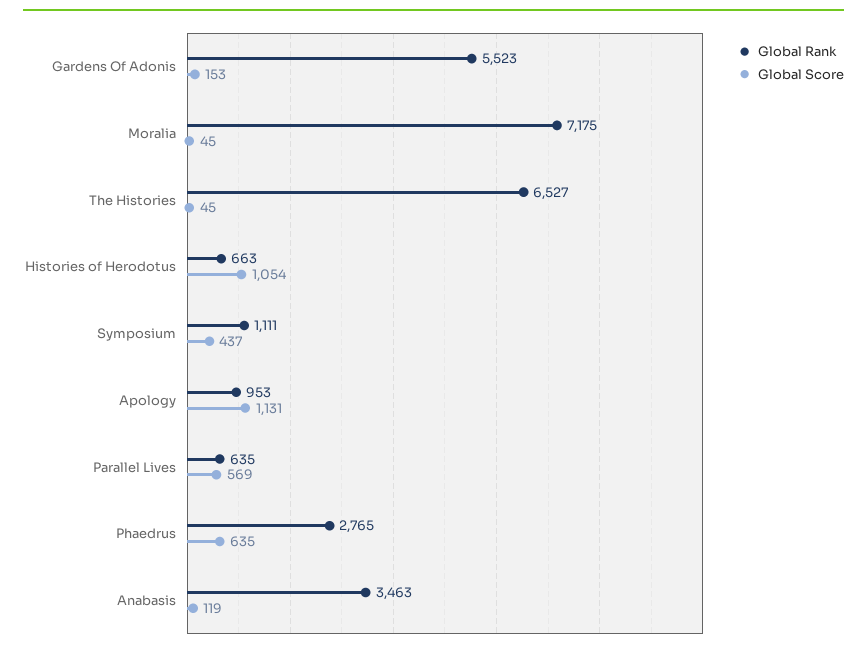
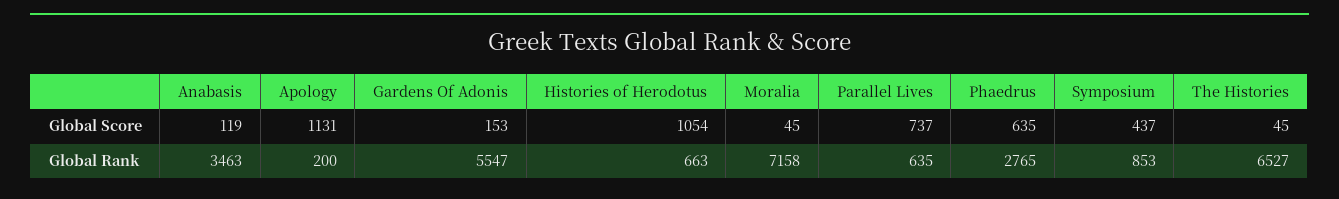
  {
    "Global Rank": {
-     "Gardens Of Adonis": 5523,
+     "Gardens Of Adonis": 5547,
-     "Moralia": 7175,
+     "Moralia": 7158,
      "The Histories": 6527,
      "Histories of Herodotus": 663,
-     "Symposium": 1111,
+     "Symposium": 853,
-     "Apology": 953,
+     "Apology": 200,
      "Parallel Lives": 635,
      "Phaedrus": 2765,
      "Anabasis": 3463
    },
    "Global Score": {
      "Gardens Of Adonis": 153,
      "Moralia": 45,
      "The Histories": 45,
      "Histories of Herodotus": 1054,
      "Symposium": 437,
      "Apology": 1131,
-     "Parallel Lives": 569,
+     "Parallel Lives": 737,
      "Phaedrus": 635,
      "Anabasis": 119
    }
  }

